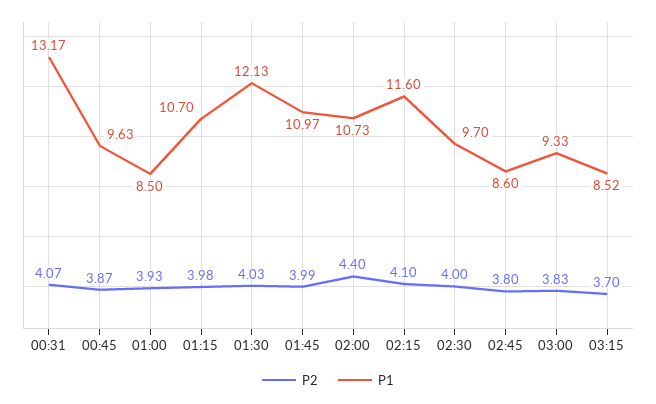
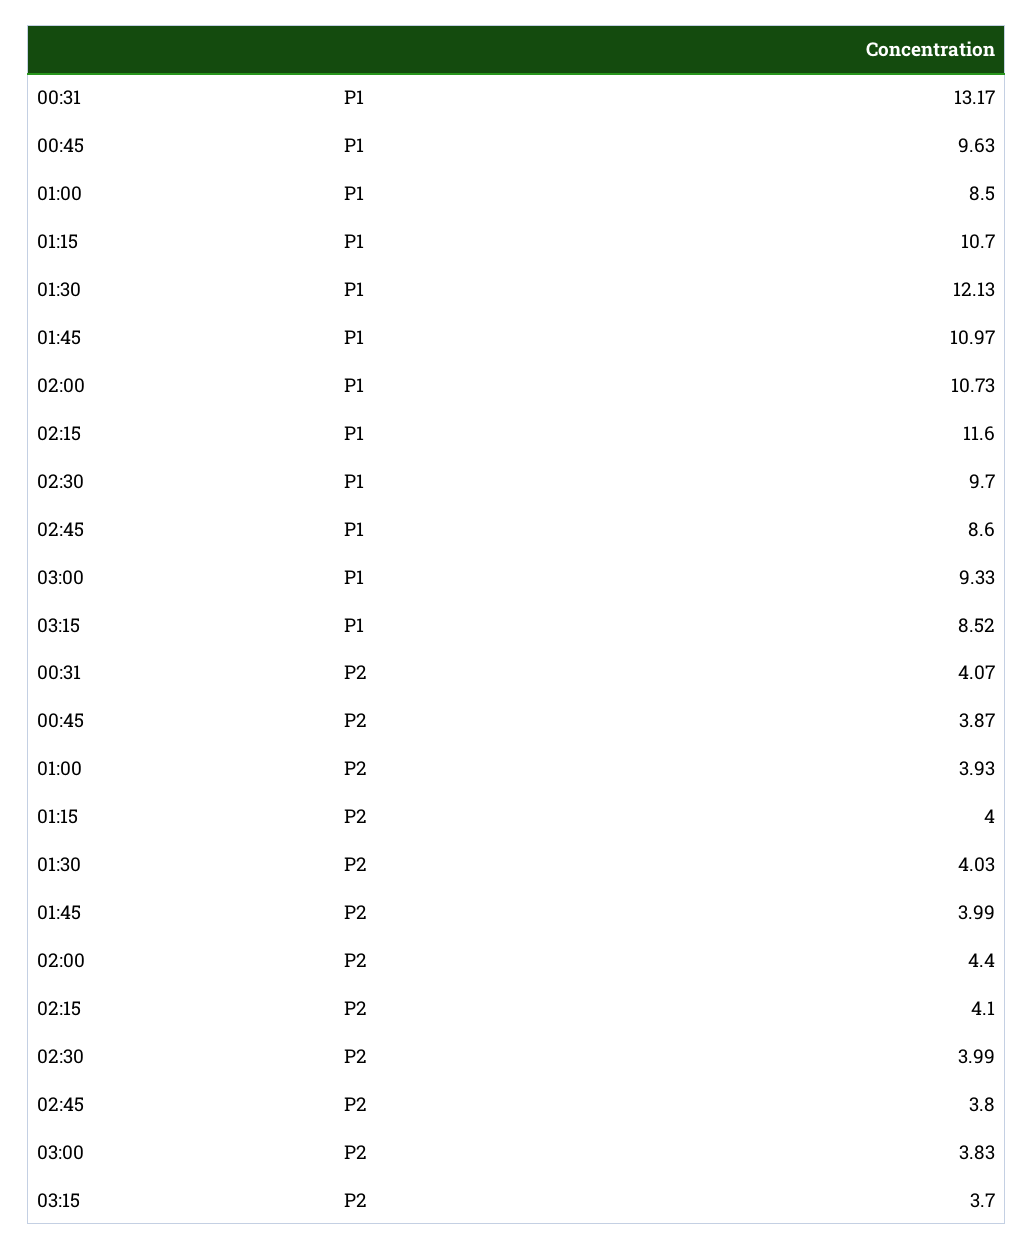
  {
    "P2": {
      "00:31": 4.07,
      "00:45": 3.87,
      "01:00": 3.93,
-     "01:15": 3.98,
+     "01:15": 4,
      "01:30": 4.03,
      "01:45": 3.99,
      "02:00": 4.4,
      "02:15": 4.1,
-     "02:30": 4,
+     "02:30": 3.99,
      "02:45": 3.8,
      "03:00": 3.83,
      "03:15": 3.7
    },
    "P1": {
      "00:31": 13.17,
      "00:45": 9.63,
      "01:00": 8.5,
      "01:15": 10.7,
      "01:30": 12.13,
      "01:45": 10.97,
      "02:00": 10.73,
      "02:15": 11.6,
      "02:30": 9.7,
      "02:45": 8.6,
      "03:00": 9.33,
      "03:15": 8.52
    }
  }

